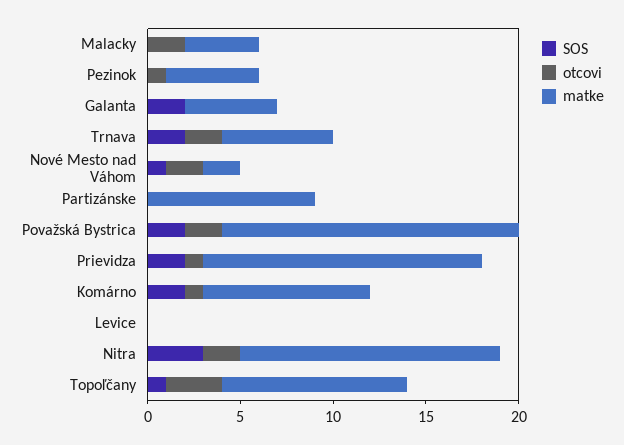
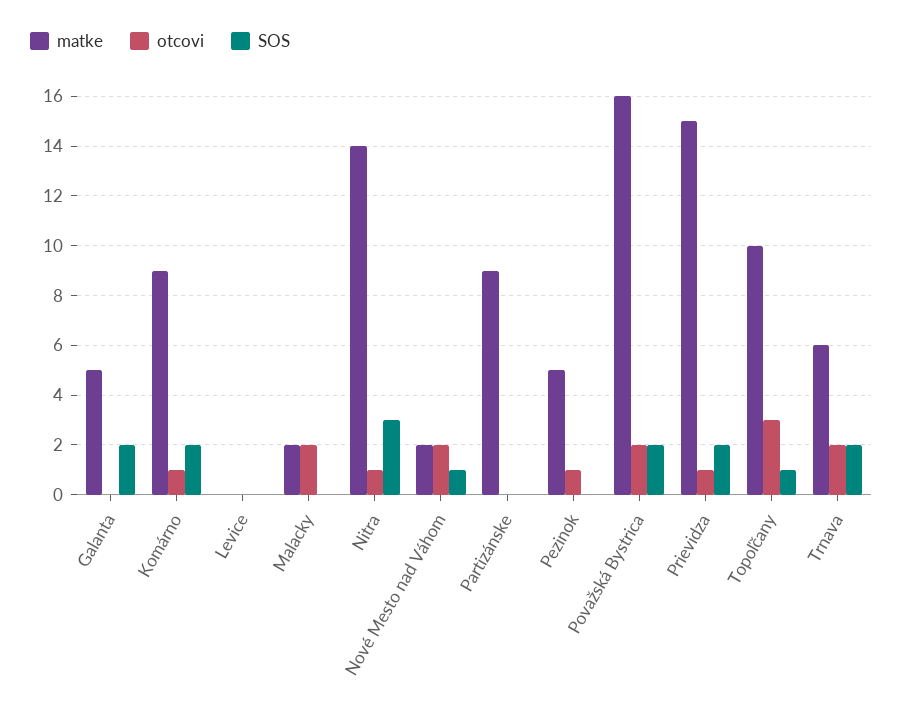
  {
    "SOS": {
      "Malacky": 0,
      "Pezinok": 0,
      "Galanta": 2,
      "Trnava": 2,
      "Nové Mesto nad Váhom": 1,
      "Partizánske": 0,
      "Považská Bystrica": 2,
      "Prievidza": 2,
      "Komárno": 2,
      "Levice": 0,
      "Nitra": 3,
      "Topoľčany": 1
    },
    "otcovi": {
      "Malacky": 2,
      "Pezinok": 1,
      "Galanta": 0,
      "Trnava": 2,
      "Nové Mesto nad Váhom": 2,
      "Partizánske": 0,
      "Považská Bystrica": 2,
      "Prievidza": 1,
      "Komárno": 1,
      "Levice": 0,
-     "Nitra": 2,
+     "Nitra": 1,
      "Topoľčany": 3
    },
    "matke": {
-     "Malacky": 4,
+     "Malacky": 2,
      "Pezinok": 5,
      "Galanta": 5,
      "Trnava": 6,
      "Nové Mesto nad Váhom": 2,
      "Partizánske": 9,
      "Považská Bystrica": 16,
      "Prievidza": 15,
      "Komárno": 9,
      "Levice": 0,
      "Nitra": 14,
      "Topoľčany": 10
    }
  }

